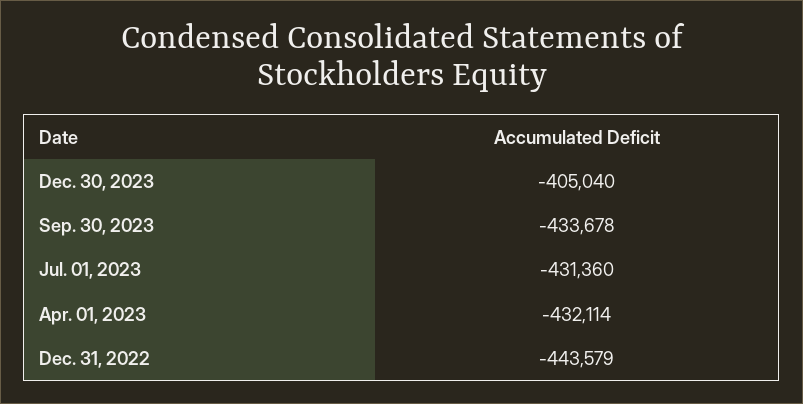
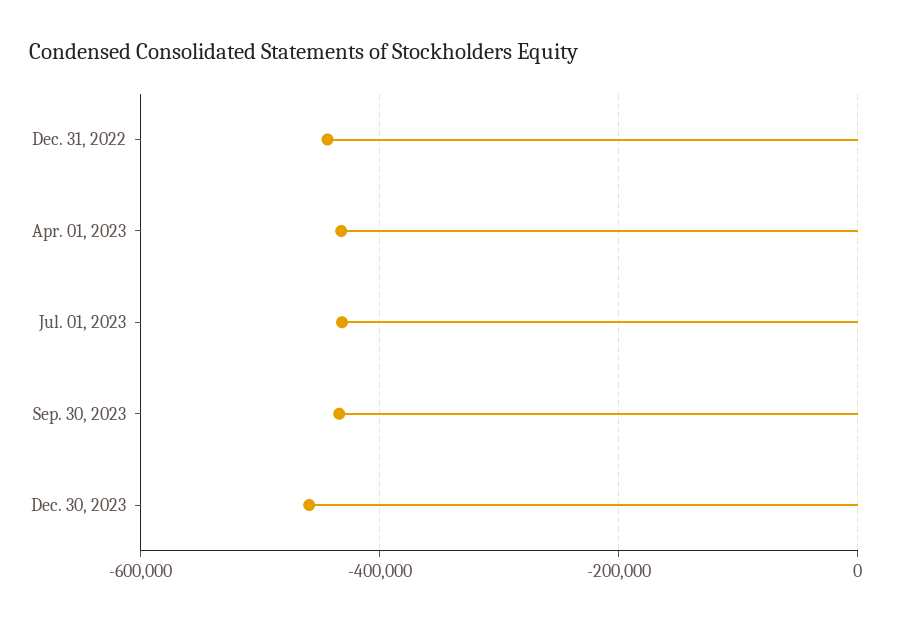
  {
-   "Dec. 30, 2023": -405040,
+   "Dec. 30, 2023": -460000,
    "Sep. 30, 2023": -433678,
    "Jul. 01, 2023": -431360,
    "Apr. 01, 2023": -432114,
    "Dec. 31, 2022": -443579
  }

